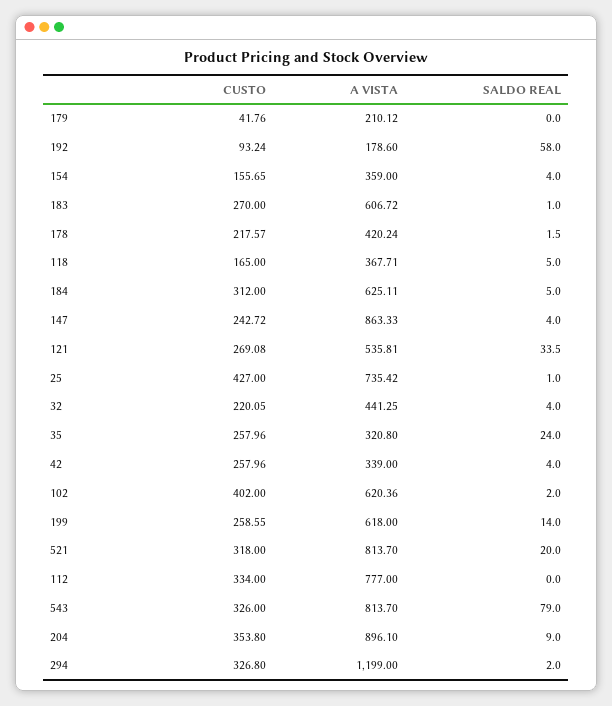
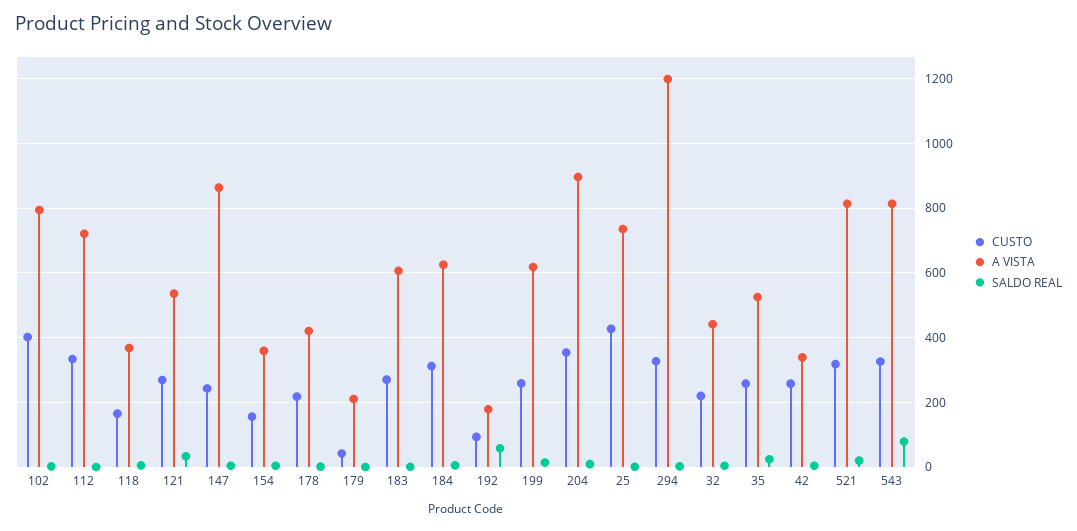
  {
    "CUSTO": {
      "179": 41.76,
      "192": 93.24,
      "154": 155.65,
      "183": 270,
      "178": 217.57,
      "118": 165,
      "184": 312,
      "147": 242.72,
      "121": 269.08,
      "25": 427,
      "32": 220.05,
      "35": 257.96,
      "42": 257.96,
      "102": 402,
      "199": 258.55,
      "521": 318,
      "112": 334,
      "543": 326,
      "204": 353.8,
      "294": 326.8
    },
    "A VISTA": {
      "179": 210.12,
      "192": 178.6,
      "154": 359,
      "183": 606.72,
      "178": 420.24,
      "118": 367.71,
      "184": 625.11,
      "147": 863.33,
      "121": 535.81,
      "25": 735.42,
      "32": 441.25,
-     "35": 320.8,
+     "35": 520,
      "42": 339,
-     "102": 620.36,
+     "102": 800,
      "199": 618,
      "521": 813.7,
-     "112": 777,
+     "112": 720,
      "543": 813.7,
      "204": 896.1,
      "294": 1199
    },
    "SALDO REAL": {
      "179": 0,
      "192": 58,
      "154": 4,
      "183": 1,
      "178": 1.5,
      "118": 5,
      "184": 5,
      "147": 4,
      "121": 33.5,
      "25": 1,
      "32": 4,
      "35": 24,
      "42": 4,
      "102": 2,
      "199": 14,
      "521": 20,
      "112": 0,
      "543": 79,
      "204": 9,
      "294": 2
    }
  }

